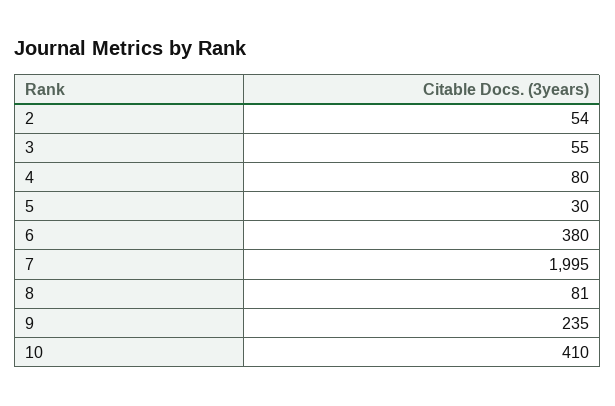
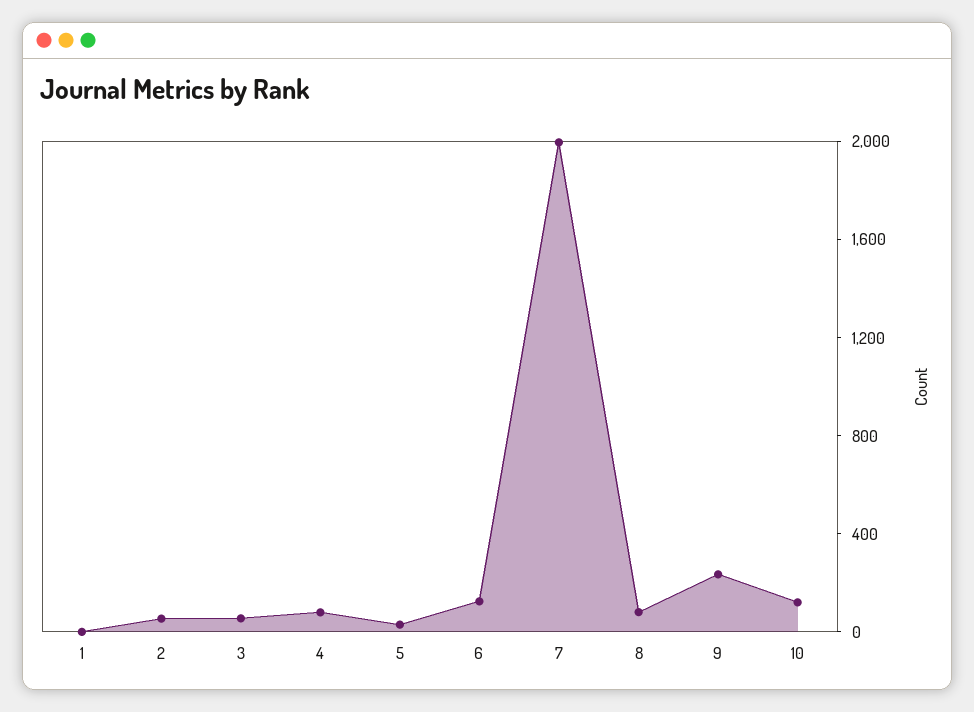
  {
    "2": 54,
    "3": 55,
    "4": 80,
    "5": 30,
-   "6": 380,
+   "6": 100,
    "7": 1995,
    "8": 81,
    "9": 235,
-   "10": 410
+   "10": 100,
+   "1": 0
  }

